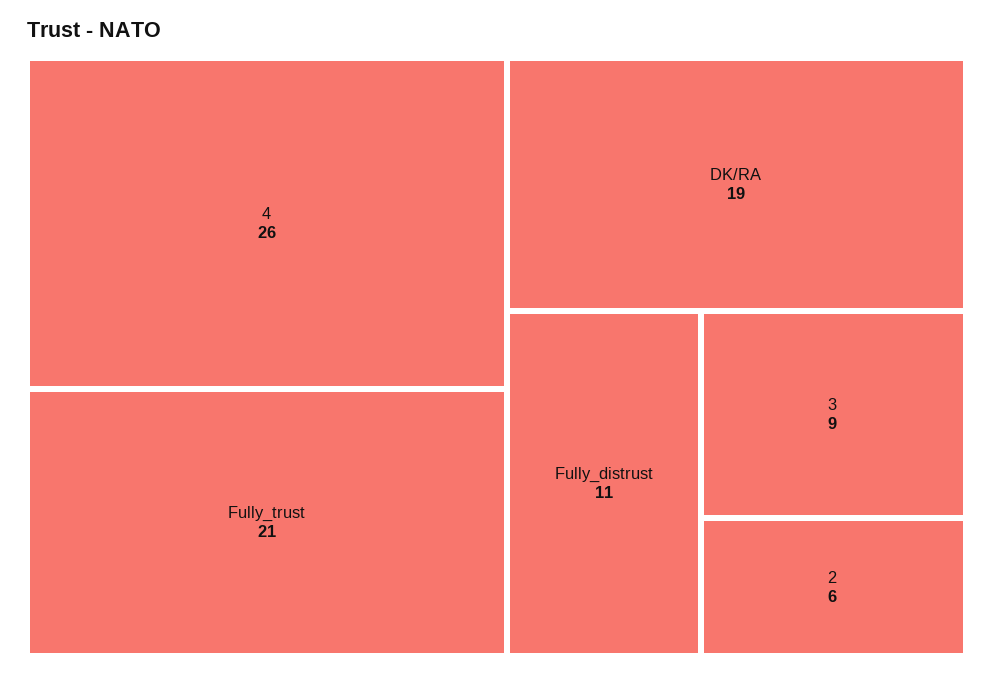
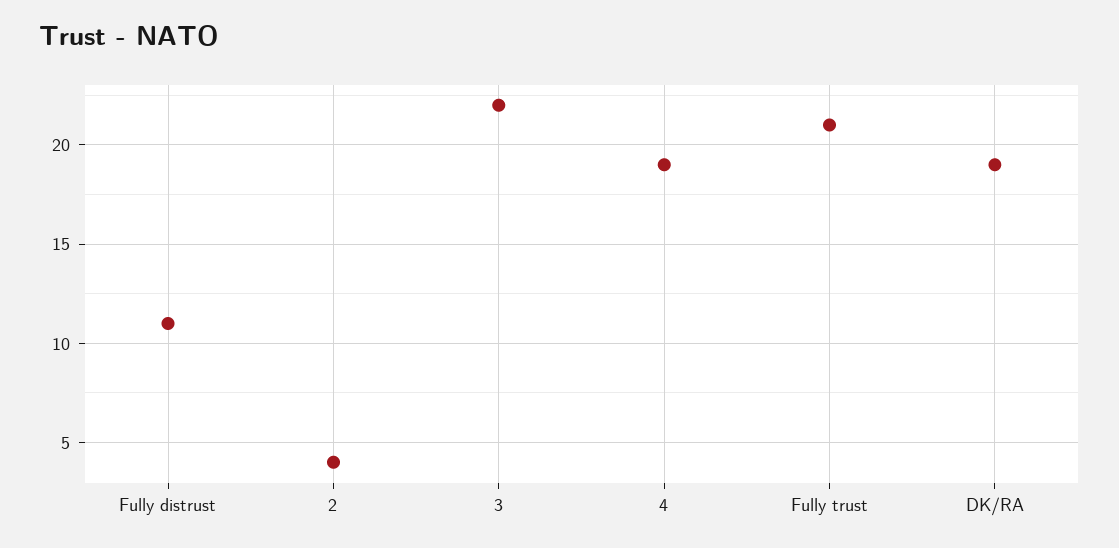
  {
-   "4": 26,
+   "4": 19,
    "Fully_trust": 21,
    "DK/RA": 19,
    "Fully_distrust": 11,
-   "3": 9,
+   "3": 22,
-   "2": 6
+   "2": 4
  }

